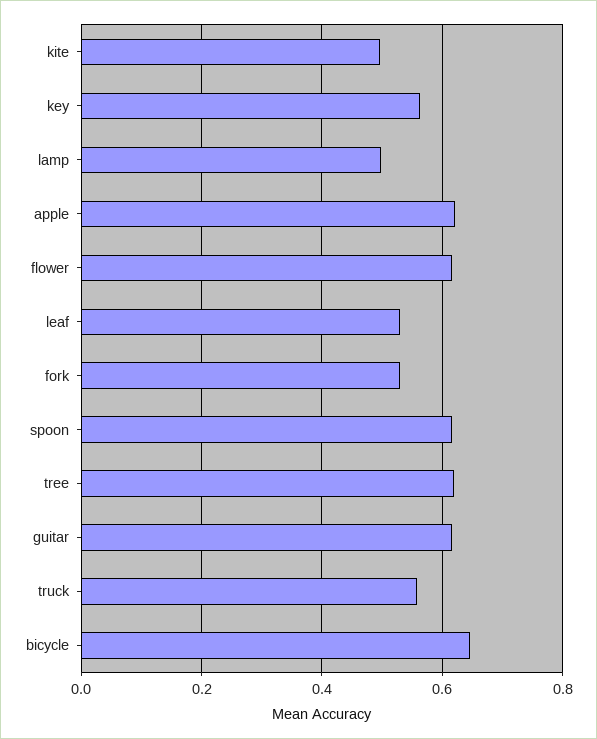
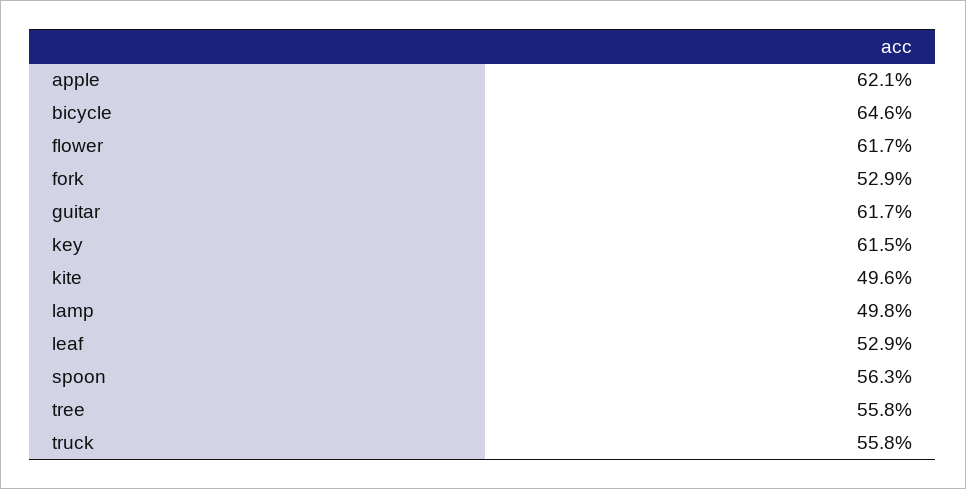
  {
    "kite": 0.496,
-   "key": 0.56,
+   "key": 0.615,
    "lamp": 0.498,
    "apple": 0.621,
    "flower": 0.617,
    "leaf": 0.529,
    "fork": 0.529,
-   "spoon": 0.62,
+   "spoon": 0.563,
-   "tree": 0.62,
+   "tree": 0.558,
    "guitar": 0.617,
    "truck": 0.558,
    "bicycle": 0.646
  }

